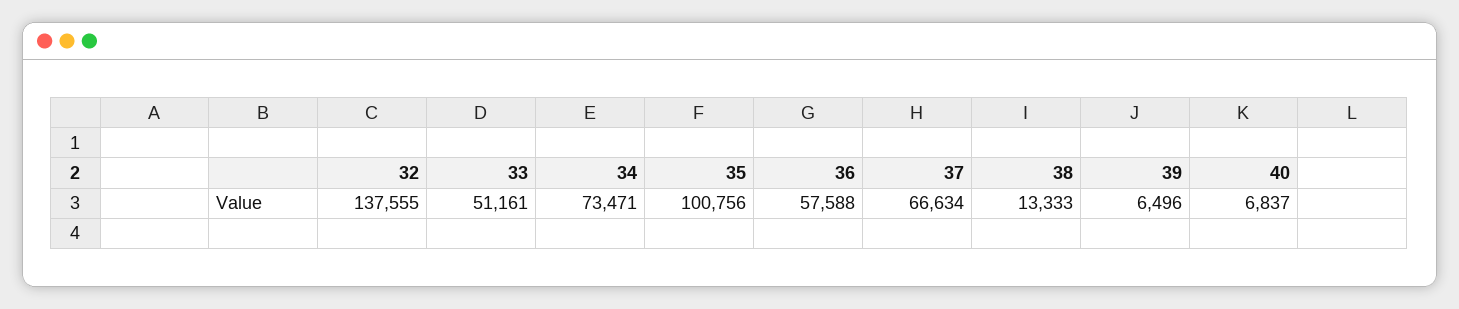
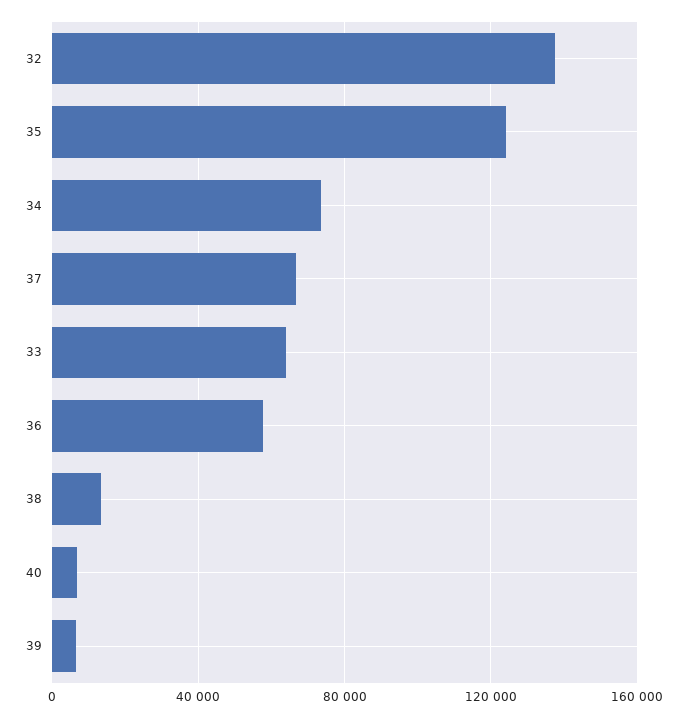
  {
    "32": 137555,
-   "33": 51161,
+   "33": 65000,
    "34": 73471,
-   "35": 100756,
+   "35": 125000,
    "36": 57588,
    "37": 66634,
    "38": 13333,
    "39": 6496,
    "40": 6837
  }

